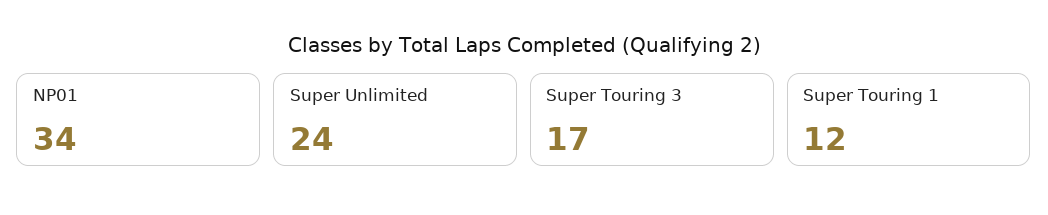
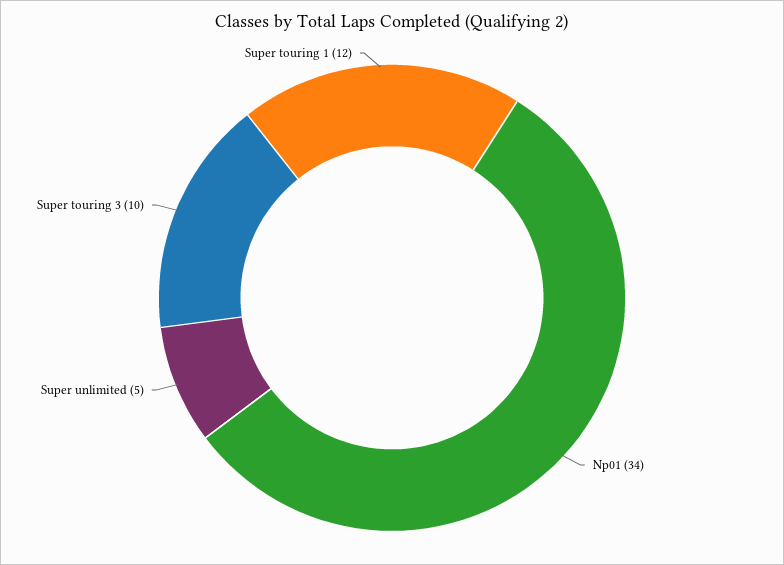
  {
    "NP01": 34,
-   "Super Unlimited": 24,
+   "Super Unlimited": 5,
-   "Super Touring 3": 17,
+   "Super Touring 3": 10,
    "Super Touring 1": 12
  }

